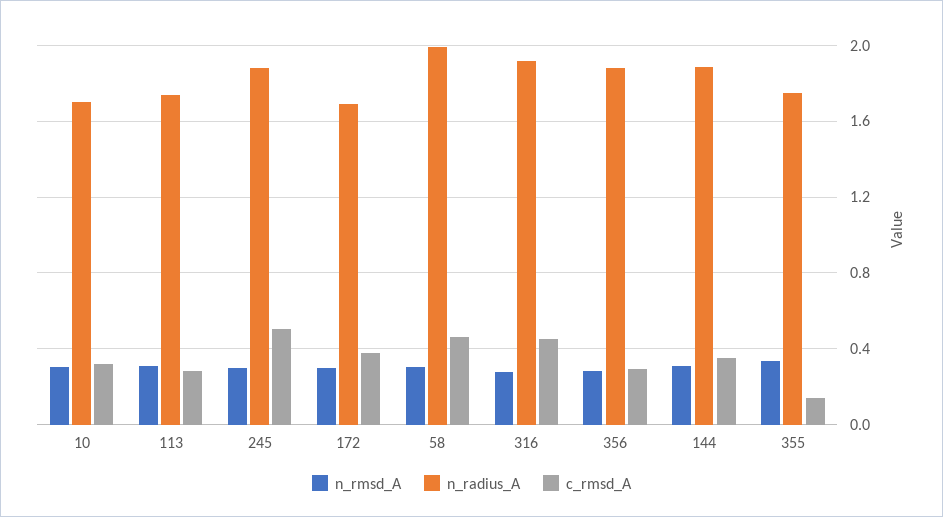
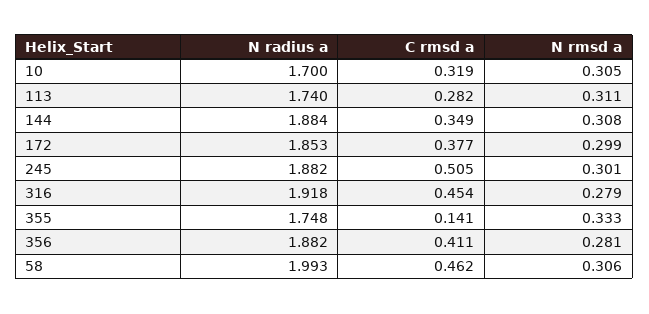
  {
    "n_rmsd_A": {
      "10": 0.305,
      "113": 0.311,
      "245": 0.301,
      "172": 0.299,
      "58": 0.306,
      "316": 0.279,
      "356": 0.281,
      "144": 0.308,
      "355": 0.333
    },
    "n_radius_A": {
      "10": 1.7,
      "113": 1.74,
      "245": 1.882,
-     "172": 1.7,
+     "172": 1.853,
      "58": 1.993,
      "316": 1.918,
      "356": 1.882,
      "144": 1.884,
      "355": 1.748
    },
    "c_rmsd_A": {
      "10": 0.319,
      "113": 0.282,
      "245": 0.505,
      "172": 0.377,
      "58": 0.462,
      "316": 0.454,
-     "356": 0.3,
+     "356": 0.411,
      "144": 0.349,
      "355": 0.141
    }
  }

